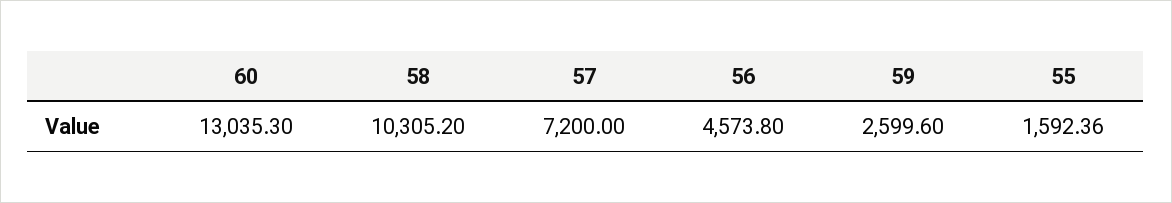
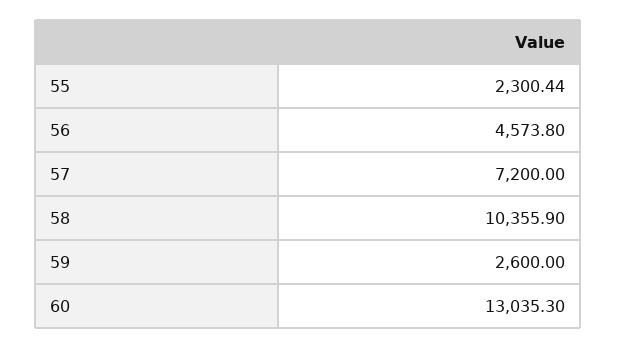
  {
    "60": 13035.3,
-   "58": 10305.2,
+   "58": 10355.9,
    "57": 7200,
    "56": 4573.8,
-   "59": 2599.6,
+   "59": 2600,
-   "55": 1592.36
+   "55": 2300.44
  }

